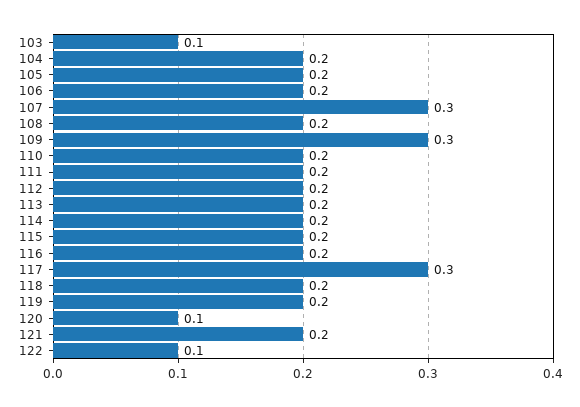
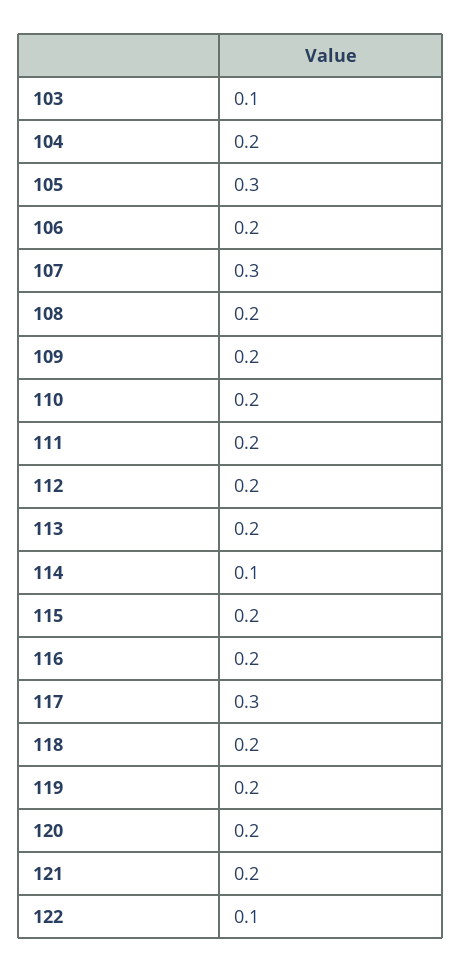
  {
    "103": 0.1,
    "104": 0.2,
-   "105": 0.2,
+   "105": 0.3,
    "106": 0.2,
    "107": 0.3,
    "108": 0.2,
-   "109": 0.3,
+   "109": 0.2,
    "110": 0.2,
    "111": 0.2,
    "112": 0.2,
    "113": 0.2,
-   "114": 0.2,
+   "114": 0.1,
    "115": 0.2,
    "116": 0.2,
    "117": 0.3,
    "118": 0.2,
    "119": 0.2,
-   "120": 0.1,
+   "120": 0.2,
    "121": 0.2,
    "122": 0.1
  }

